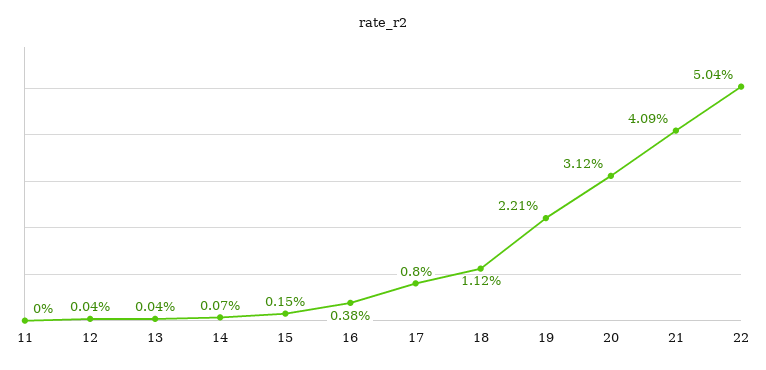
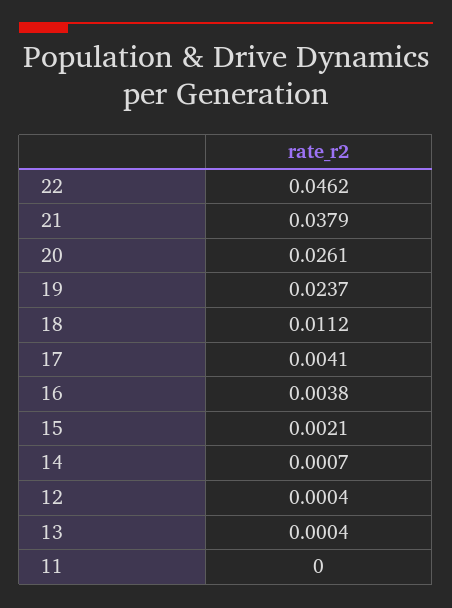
  {
    "11": 0,
    "12": 0.0004,
    "13": 0.0004,
    "14": 0.0007,
-   "15": 0.0015,
+   "15": 0.0021,
    "16": 0.0038,
-   "17": 0.008,
+   "17": 0.0041,
    "18": 0.0112,
-   "19": 0.0221,
+   "19": 0.0237,
-   "20": 0.0312,
+   "20": 0.0261,
-   "21": 0.0409,
+   "21": 0.0379,
-   "22": 0.0504
+   "22": 0.0462
  }

